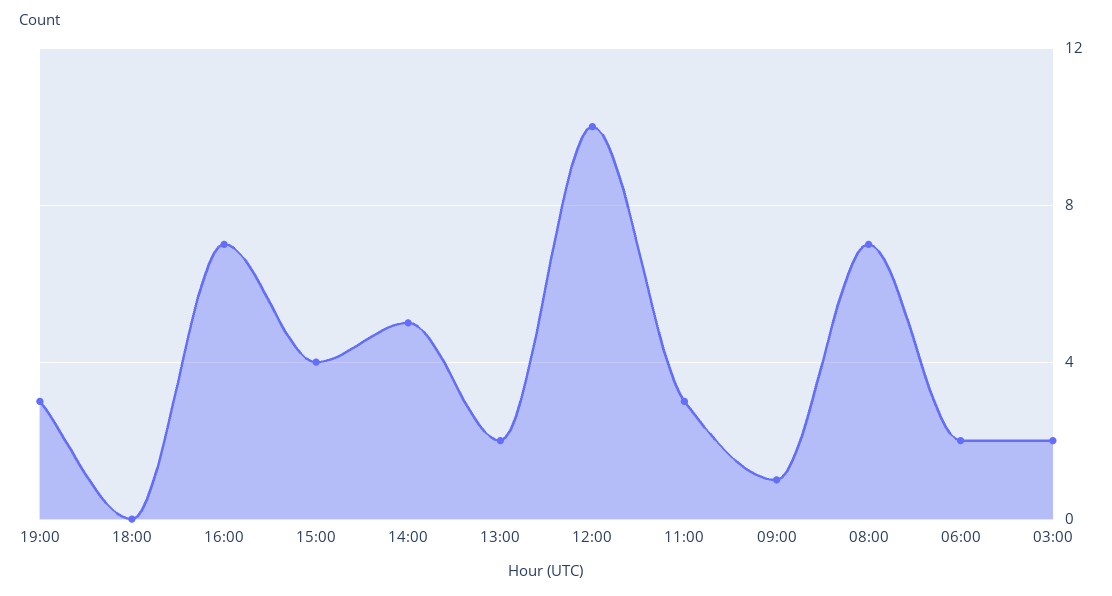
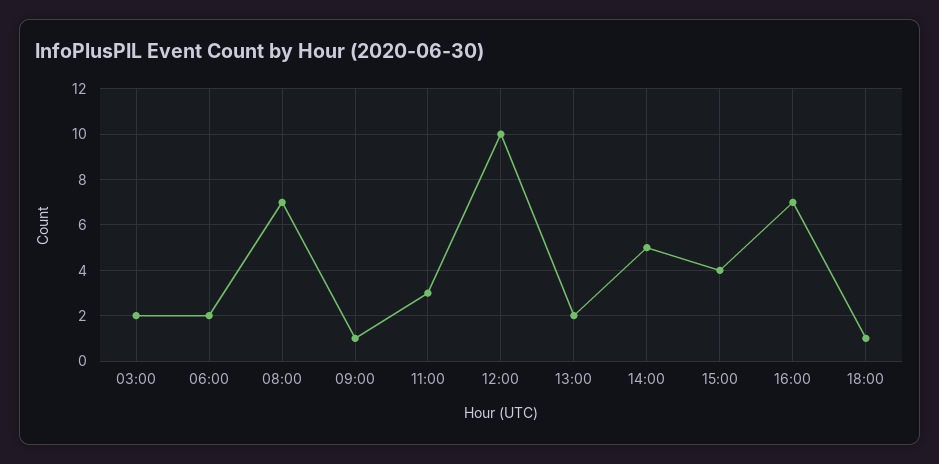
  {
-   "19:00": 3,
-   "18:00": 0,
+   "18:00": 1,
    "16:00": 7,
    "15:00": 4,
    "14:00": 5,
    "13:00": 2,
    "12:00": 10,
    "11:00": 3,
    "09:00": 1,
    "08:00": 7,
    "06:00": 2,
    "03:00": 2
  }

